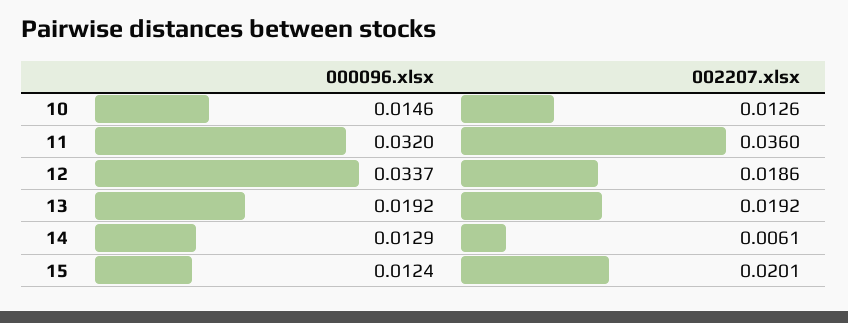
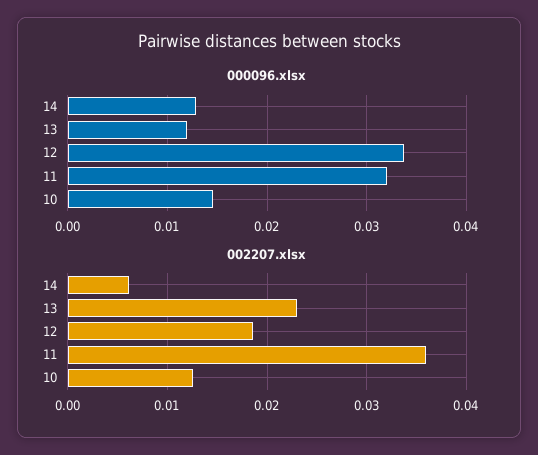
  {
    "000096.xlsx": {
      "10": 0.0146,
      "11": 0.032,
      "12": 0.0337,
-     "13": 0.0192,
+     "13": 0.012,
-     "14": 0.0129,
+     "14": 0.0129
-     "15": 0.0124
    },
    "002207.xlsx": {
      "10": 0.0126,
      "11": 0.036,
      "12": 0.0186,
-     "13": 0.0192,
+     "13": 0.023,
-     "14": 0.0061,
+     "14": 0.0061
-     "15": 0.0201
    }
  }

